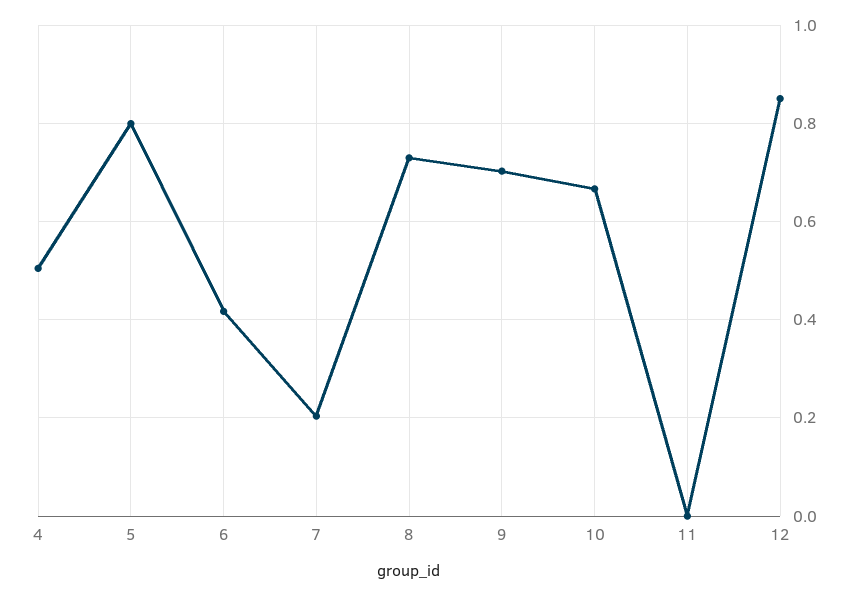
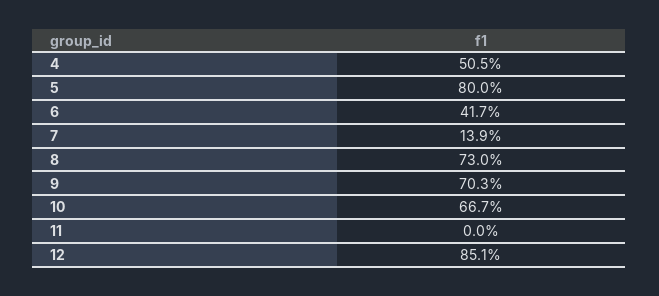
  {
    "4": 0.505,
    "5": 0.8,
    "6": 0.417,
-   "7": 0.2,
+   "7": 0.139,
    "8": 0.73,
    "9": 0.703,
    "10": 0.667,
    "11": 0,
    "12": 0.851
  }

